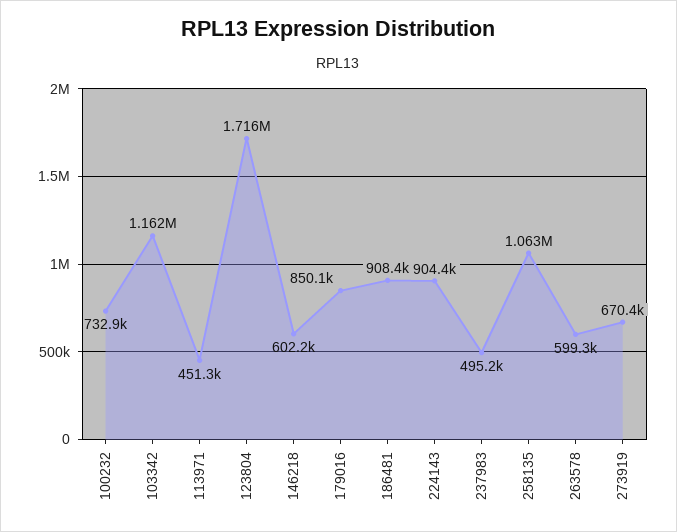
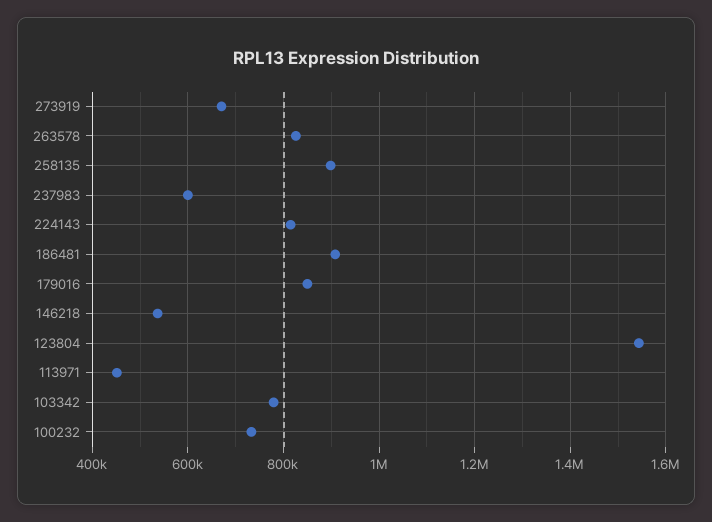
  {
    "100232": 732900,
-   "103342": 1162000,
+   "103342": 780000,
    "113971": 451300,
-   "123804": 1716000,
+   "123804": 1540000,
-   "146218": 602200,
+   "146218": 540000,
    "179016": 850100,
    "186481": 908400,
-   "224143": 904400,
+   "224143": 820000,
-   "237983": 495200,
+   "237983": 600000,
-   "258135": 1063000,
+   "258135": 900000,
-   "263578": 599300,
+   "263578": 820000,
    "273919": 670400
  }

